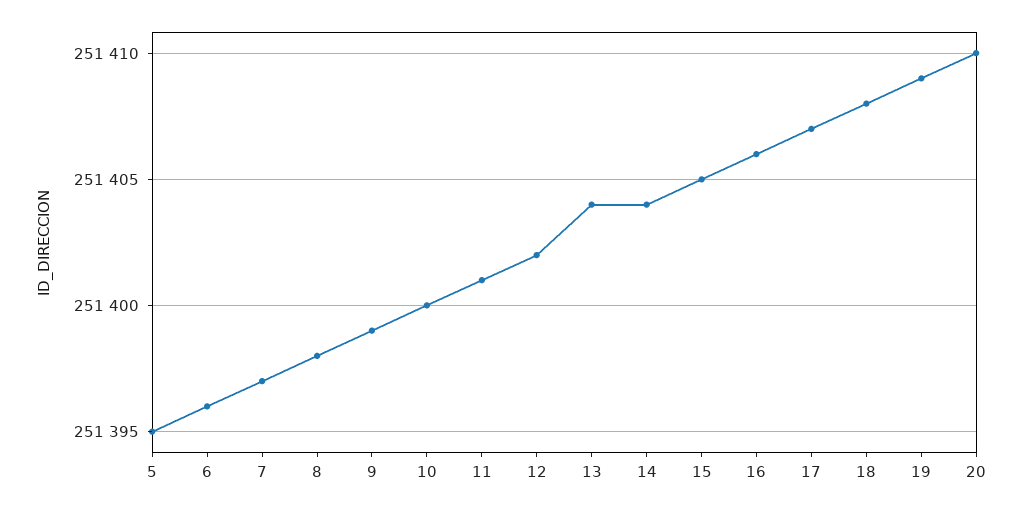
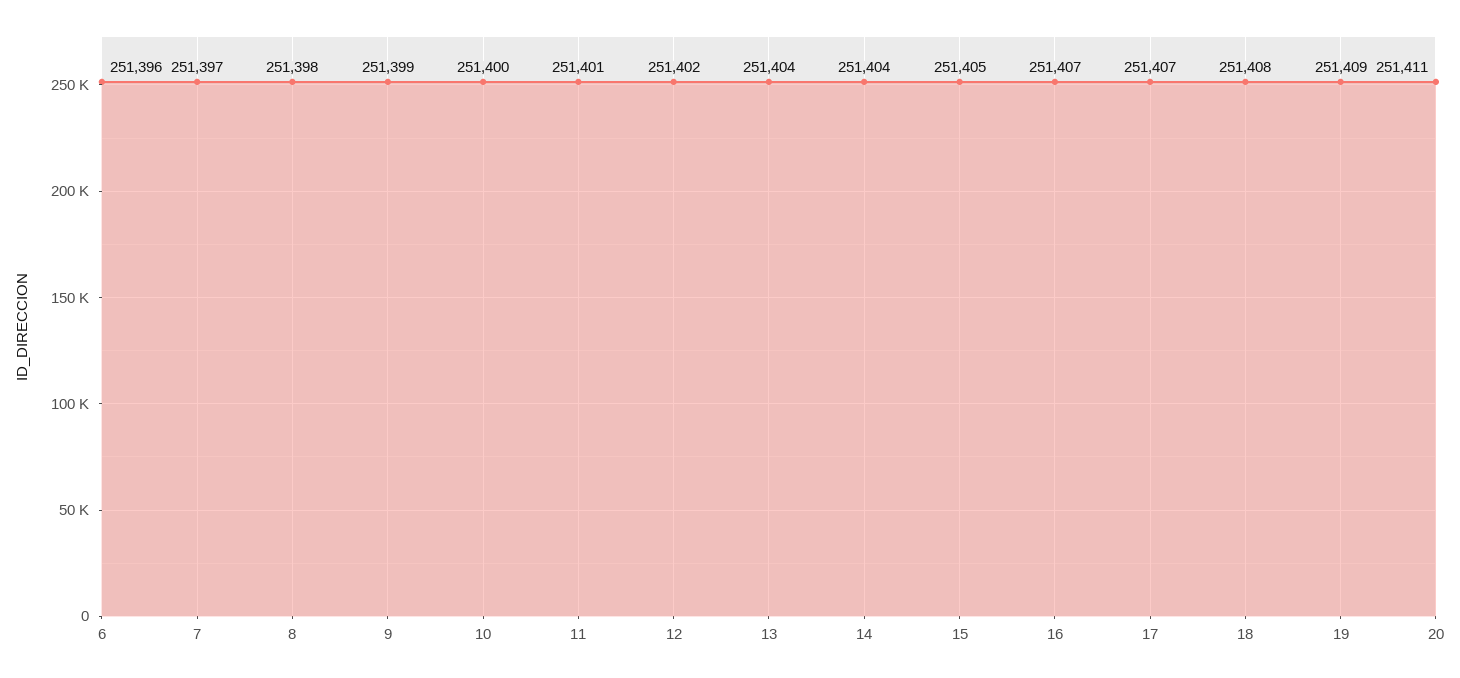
  {
-   "5": 251395,
    "6": 251396,
    "7": 251397,
    "8": 251398,
    "9": 251399,
    "10": 251400,
    "11": 251401,
    "12": 251402,
    "13": 251404,
    "14": 251404,
    "15": 251405,
-   "16": 251406,
+   "16": 251407,
    "17": 251407,
    "18": 251408,
    "19": 251409,
-   "20": 251410
+   "20": 251411
  }

